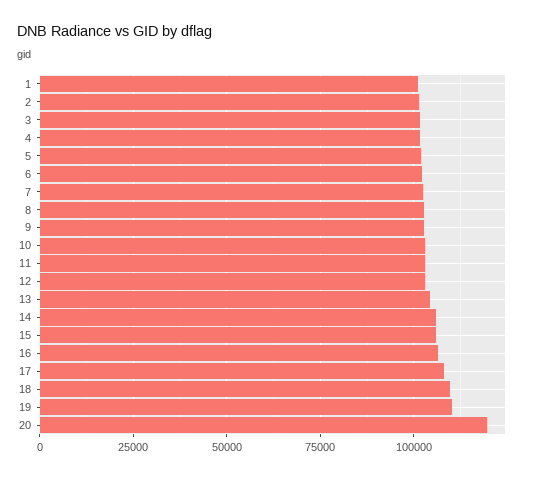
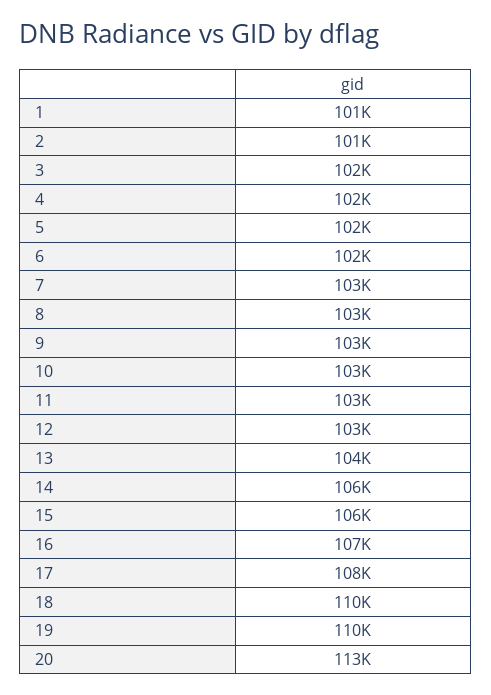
  {
    "1": 101000,
    "2": 101000,
    "3": 102000,
    "4": 102000,
    "5": 102000,
    "6": 102000,
    "7": 103000,
    "8": 103000,
    "9": 103000,
    "10": 103000,
    "11": 103000,
    "12": 103000,
    "13": 104000,
    "14": 106000,
    "15": 106000,
    "16": 107000,
    "17": 108000,
    "18": 110000,
    "19": 110000,
-   "20": 120000
+   "20": 113000
  }

